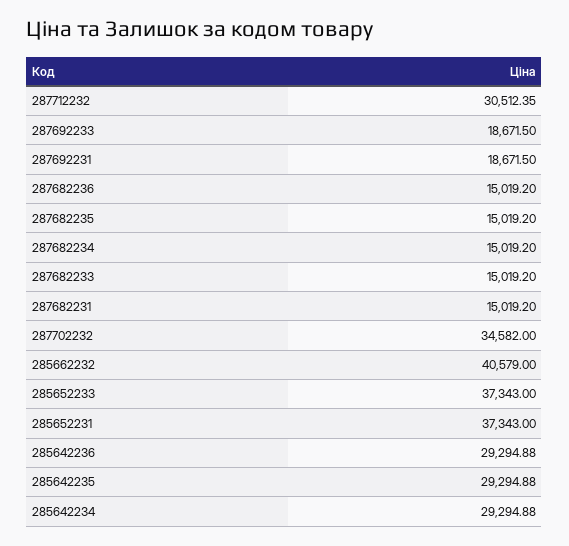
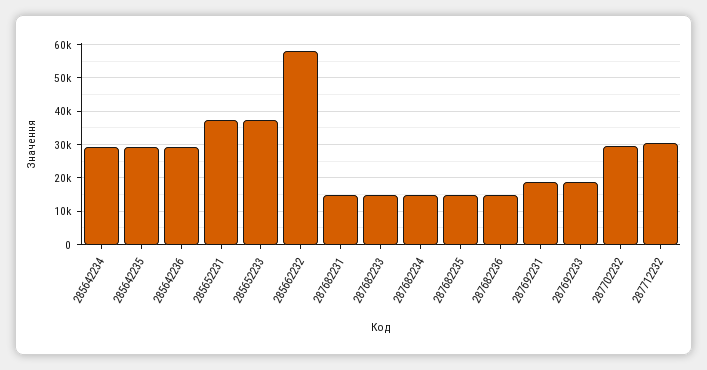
  {
    "287712232": 30512.35,
    "287692233": 18671.5,
    "287692231": 18671.5,
    "287682236": 15019.2,
    "287682235": 15019.2,
    "287682234": 15019.2,
    "287682233": 15019.2,
    "287682231": 15019.2,
-   "287702232": 34582,
+   "287702232": 30000,
-   "285662232": 40579,
+   "285662232": 58000,
    "285652233": 37343,
    "285652231": 37343,
    "285642236": 29294.88,
    "285642235": 29294.88,
    "285642234": 29294.88
  }

